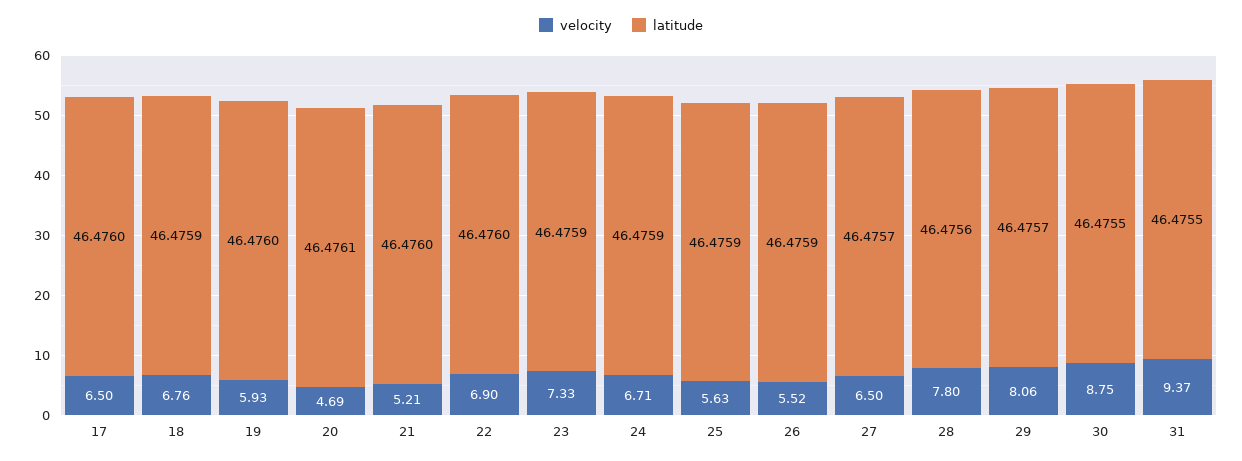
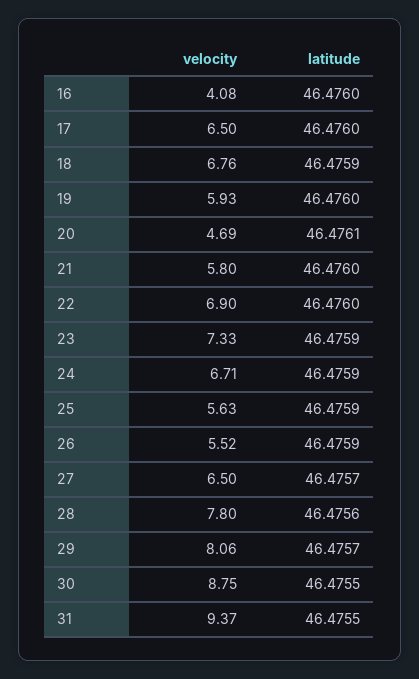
  {
    "velocity": {
      "17": 6.5,
      "18": 6.76,
      "19": 5.93,
      "20": 4.69,
-     "21": 5.21,
+     "21": 5.8,
      "22": 6.9,
      "23": 7.33,
      "24": 6.71,
      "25": 5.63,
      "26": 5.52,
      "27": 6.5,
      "28": 7.8,
      "29": 8.06,
      "30": 8.75,
-     "31": 9.37
+     "31": 9.37,
+     "16": 4.08
    },
    "latitude": {
      "17": 46.476,
      "18": 46.4759,
      "19": 46.476,
      "20": 46.4761,
      "21": 46.476,
      "22": 46.476,
      "23": 46.4759,
      "24": 46.4759,
      "25": 46.4759,
      "26": 46.4759,
      "27": 46.4757,
      "28": 46.4756,
      "29": 46.4757,
      "30": 46.4755,
-     "31": 46.4755
+     "31": 46.4755,
+     "16": 46.476
    }
  }

